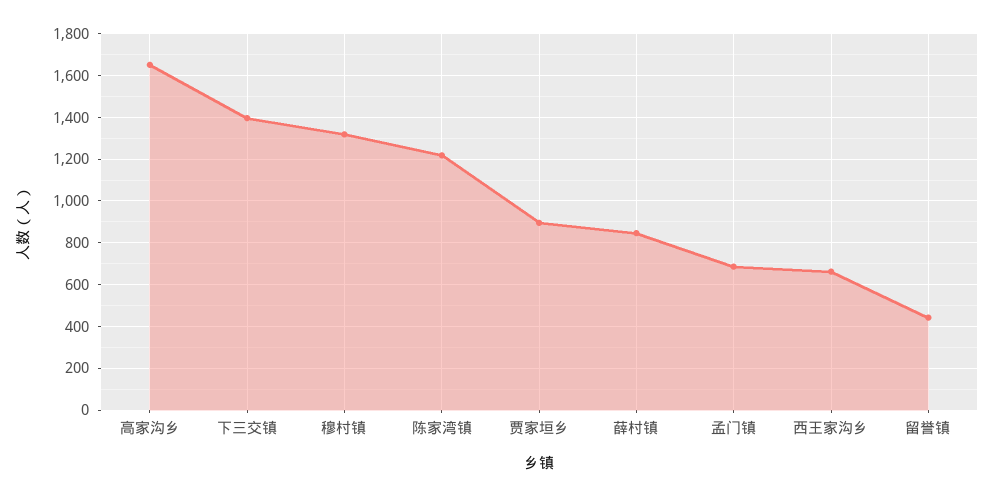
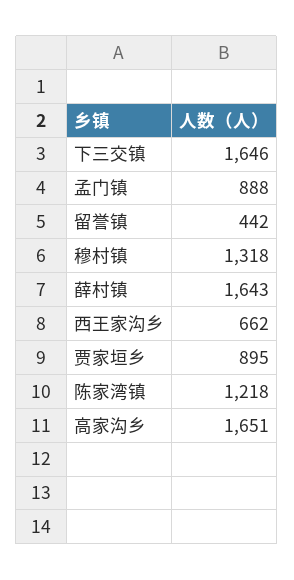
  {
    "高家沟乡": 1651,
-   "下三交镇": 1400,
+   "下三交镇": 1646,
    "穆村镇": 1318,
    "陈家湾镇": 1218,
    "贾家垣乡": 895,
-   "薛村镇": 850,
+   "薛村镇": 1643,
-   "孟门镇": 700,
+   "孟门镇": 888,
    "西王家沟乡": 662,
    "留誉镇": 442
  }

